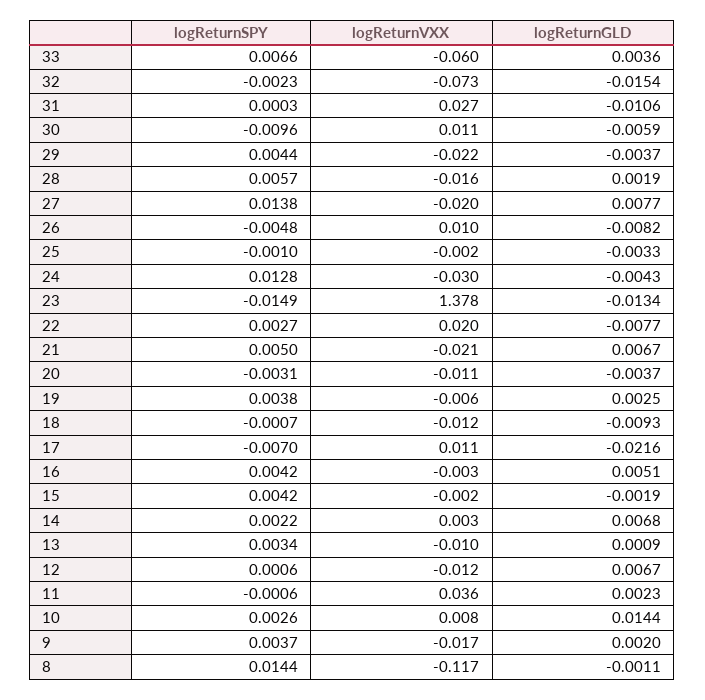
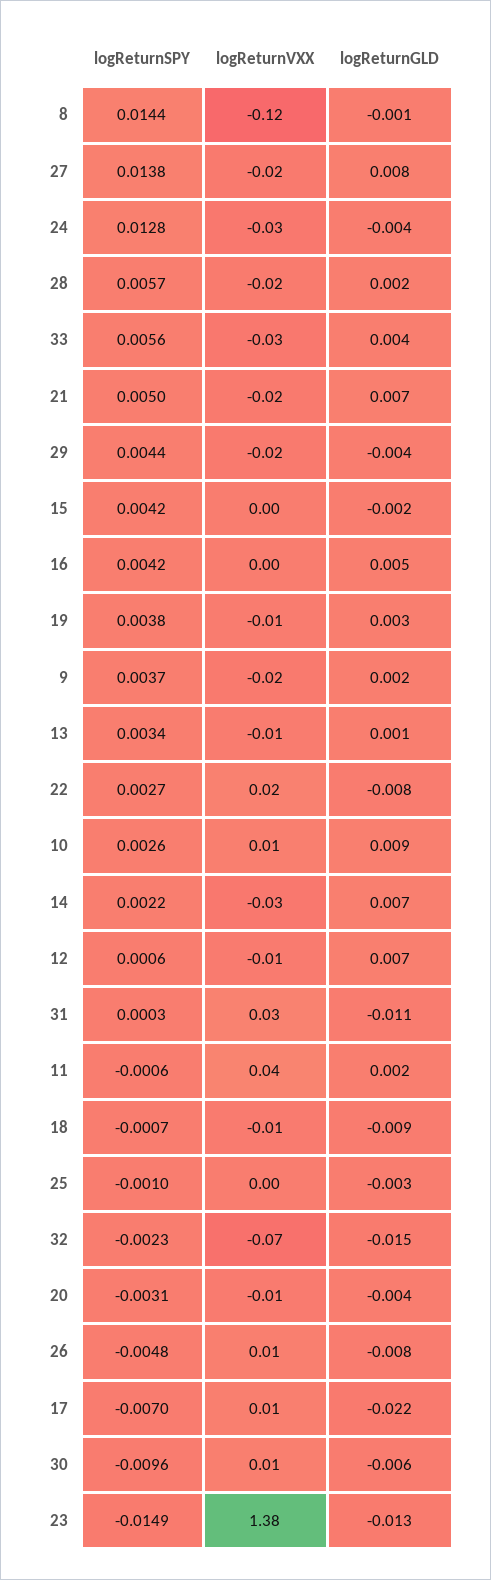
  {
    "logReturnSPY": {
-     "33": 0.0066,
+     "33": 0.0056,
      "32": -0.0023,
      "31": 0.0003,
      "30": -0.0096,
      "29": 0.0044,
      "28": 0.0057,
      "27": 0.0138,
      "26": -0.0048,
      "25": -0.001,
      "24": 0.0128,
      "23": -0.0149,
      "22": 0.0027,
      "21": 0.005,
      "20": -0.0031,
      "19": 0.0038,
      "18": -0.0007,
      "17": -0.007,
      "16": 0.0042,
      "15": 0.0042,
      "14": 0.0022,
      "13": 0.0034,
      "12": 0.0006,
      "11": -0.0006,
      "10": 0.0026,
      "9": 0.0037,
      "8": 0.0144
    },
    "logReturnVXX": {
-     "33": -0.06,
+     "33": -0.03,
      "32": -0.073,
      "31": 0.027,
      "30": 0.011,
      "29": -0.022,
      "28": -0.016,
      "27": -0.02,
      "26": 0.01,
      "25": -0.002,
      "24": -0.03,
      "23": 1.378,
      "22": 0.02,
      "21": -0.021,
      "20": -0.011,
      "19": -0.006,
      "18": -0.012,
      "17": 0.011,
      "16": -0.003,
      "15": -0.002,
-     "14": 0.003,
+     "14": -0.03,
      "13": -0.01,
      "12": -0.012,
      "11": 0.036,
      "10": 0.008,
      "9": -0.017,
      "8": -0.117
    },
    "logReturnGLD": {
      "33": 0.0036,
      "32": -0.0154,
      "31": -0.0106,
      "30": -0.0059,
      "29": -0.0037,
      "28": 0.0019,
      "27": 0.0077,
      "26": -0.0082,
      "25": -0.0033,
      "24": -0.0043,
      "23": -0.0134,
      "22": -0.0077,
      "21": 0.0067,
      "20": -0.0037,
      "19": 0.0025,
      "18": -0.0093,
      "17": -0.0216,
      "16": 0.0051,
      "15": -0.0019,
      "14": 0.0068,
      "13": 0.0009,
      "12": 0.0067,
      "11": 0.0023,
-     "10": 0.0144,
+     "10": 0.009,
      "9": 0.002,
      "8": -0.0011
    }
  }

